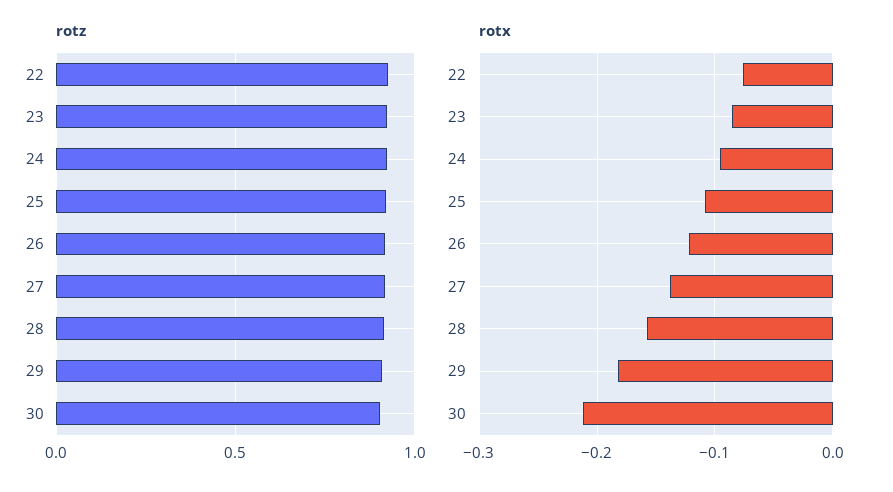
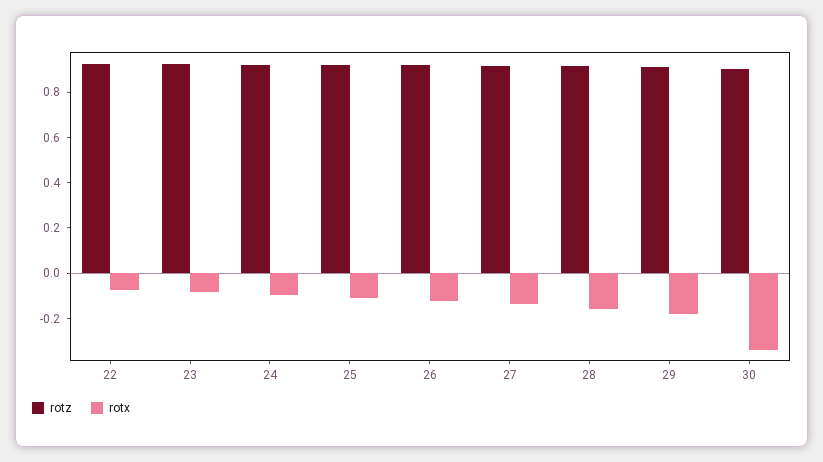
  {
    "rotz": {
      "22": 0.9,
      "23": 0.9,
      "24": 0.9,
      "25": 0.9,
      "26": 0.9,
      "27": 0.9,
      "28": 0.9,
      "29": 0.9,
      "30": 0.9
    },
    "rotx": {
      "22": -0.08,
      "23": -0.09,
      "24": -0.1,
      "25": -0.11,
      "26": -0.12,
      "27": -0.14,
      "28": -0.16,
      "29": -0.18,
-     "30": -0.21
+     "30": -0.35
    }
  }

